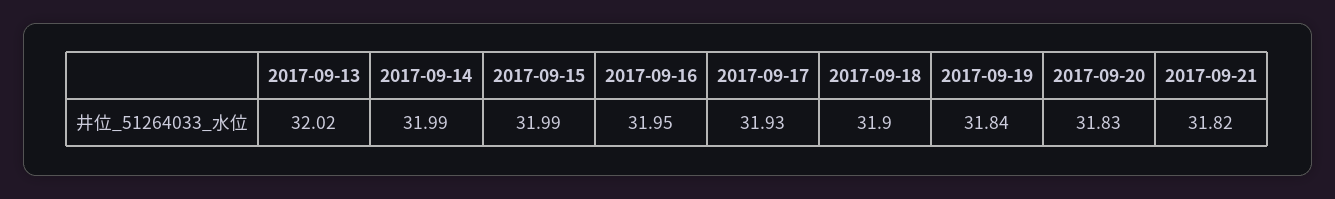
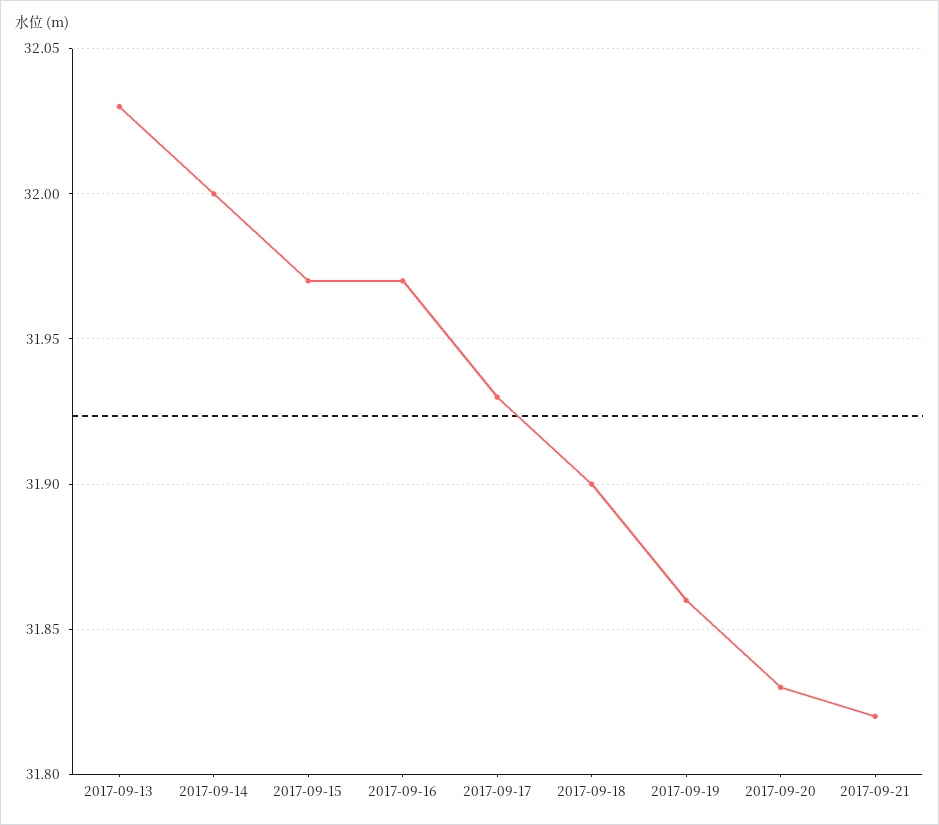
  {
-   "2017-09-13": 32.02,
+   "2017-09-13": 32.03,
-   "2017-09-14": 31.99,
+   "2017-09-14": 32,
-   "2017-09-15": 31.99,
+   "2017-09-15": 31.97,
-   "2017-09-16": 31.95,
+   "2017-09-16": 31.97,
    "2017-09-17": 31.93,
    "2017-09-18": 31.9,
-   "2017-09-19": 31.84,
+   "2017-09-19": 31.86,
    "2017-09-20": 31.83,
    "2017-09-21": 31.82
  }

